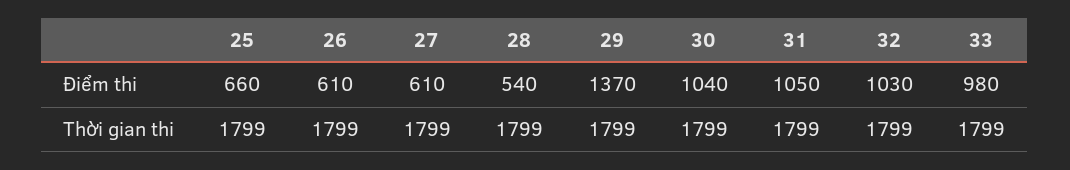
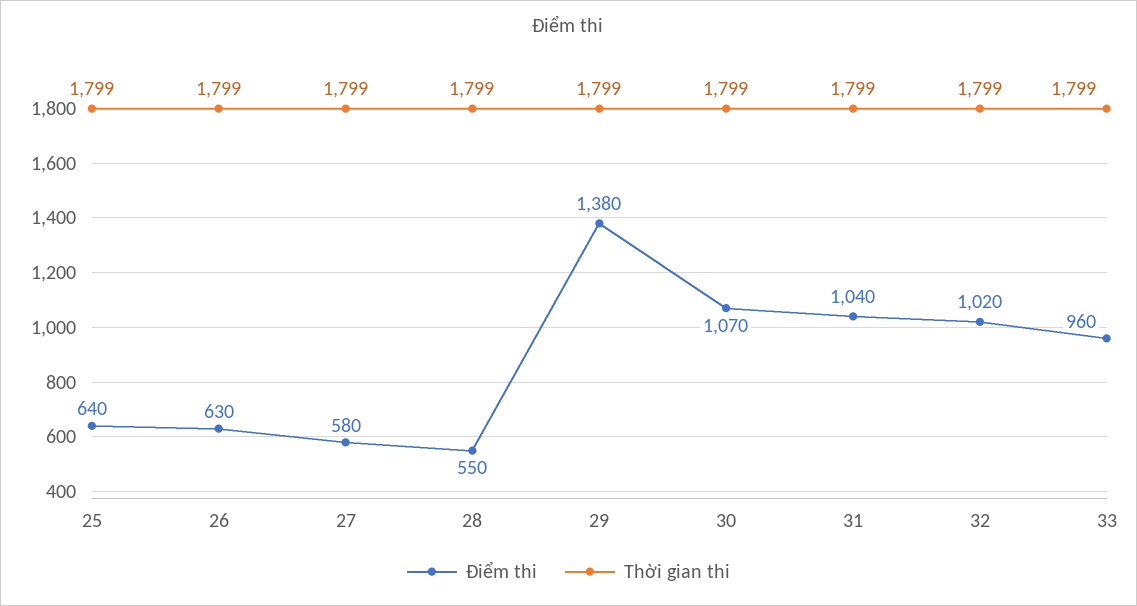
  {
    "Điểm thi": {
-     "25": 660,
+     "25": 640,
-     "26": 610,
+     "26": 630,
-     "27": 610,
+     "27": 580,
-     "28": 540,
+     "28": 550,
-     "29": 1370,
+     "29": 1380,
-     "30": 1040,
+     "30": 1070,
-     "31": 1050,
+     "31": 1040,
-     "32": 1030,
+     "32": 1020,
-     "33": 980
+     "33": 960
    },
    "Thời gian thi": {
      "25": 1799,
      "26": 1799,
      "27": 1799,
      "28": 1799,
      "29": 1799,
      "30": 1799,
      "31": 1799,
      "32": 1799,
      "33": 1799
    }
  }

